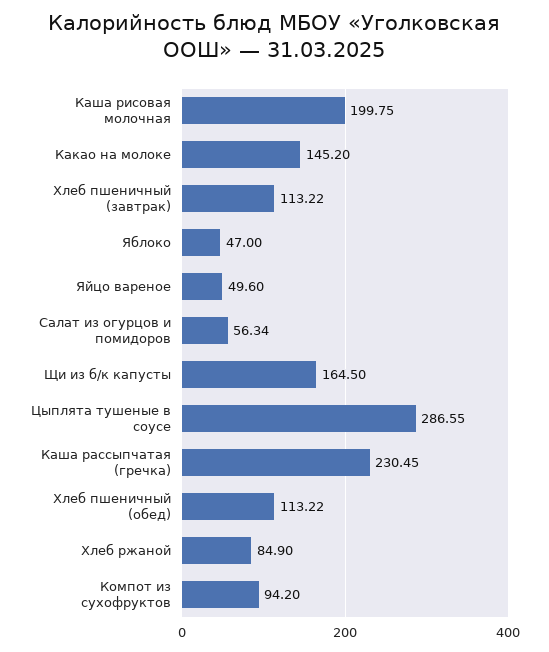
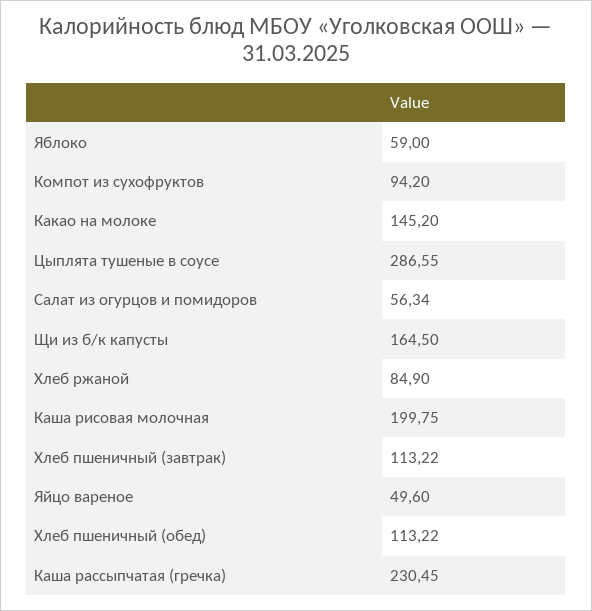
  {
    "Каша рисовая молочная": 199.75,
    "Какао на молоке": 145.2,
    "Хлеб пшеничный (завтрак)": 113.22,
-   "Яблоко": 47,
+   "Яблоко": 59,
    "Яйцо вареное": 49.6,
    "Салат из огурцов и помидоров": 56.34,
    "Щи из б/к капусты": 164.5,
    "Цыплята тушеные в соусе": 286.55,
    "Каша рассыпчатая (гречка)": 230.45,
    "Хлеб пшеничный (обед)": 113.22,
    "Хлеб ржаной": 84.9,
    "Компот из сухофруктов": 94.2
  }

